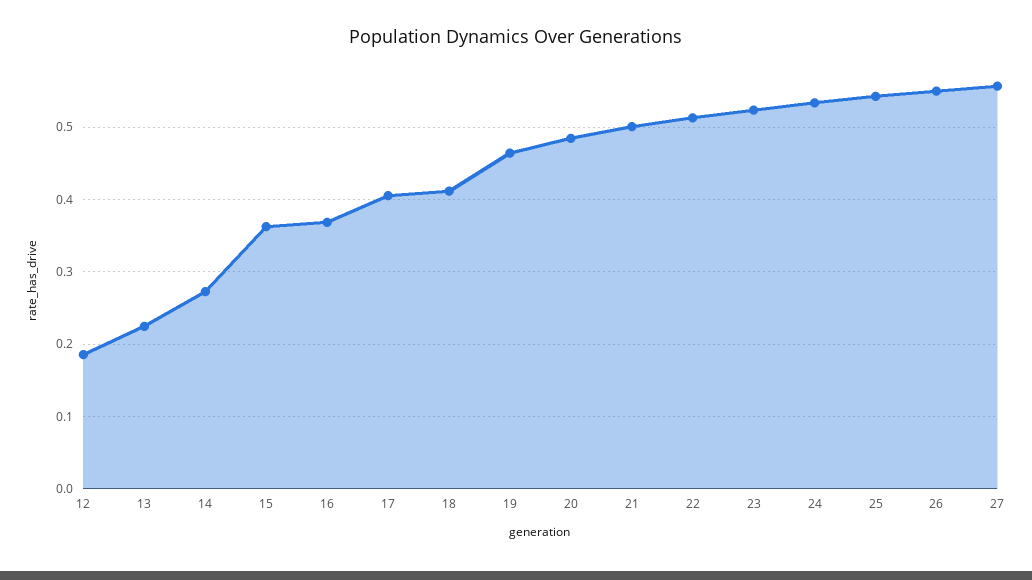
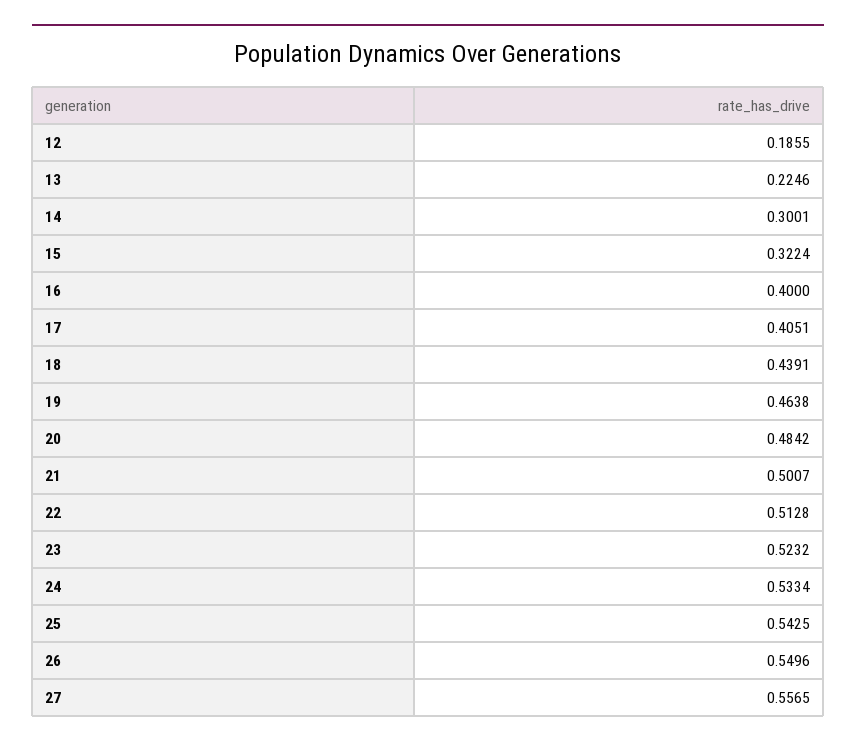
  {
    "12": 0.1855,
    "13": 0.2246,
-   "14": 0.27,
+   "14": 0.3001,
-   "15": 0.36,
+   "15": 0.3224,
-   "16": 0.37,
+   "16": 0.4,
    "17": 0.4051,
-   "18": 0.41,
+   "18": 0.4391,
    "19": 0.4638,
    "20": 0.4842,
    "21": 0.5007,
    "22": 0.5128,
    "23": 0.5232,
    "24": 0.5334,
    "25": 0.5425,
    "26": 0.5496,
    "27": 0.5565
  }

